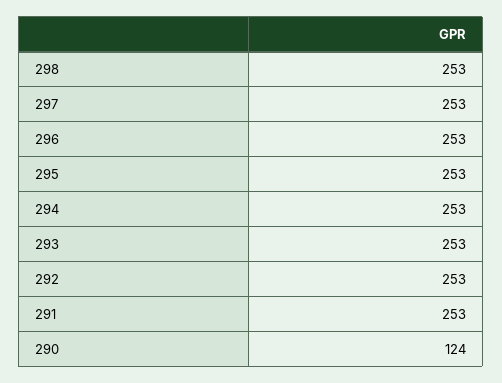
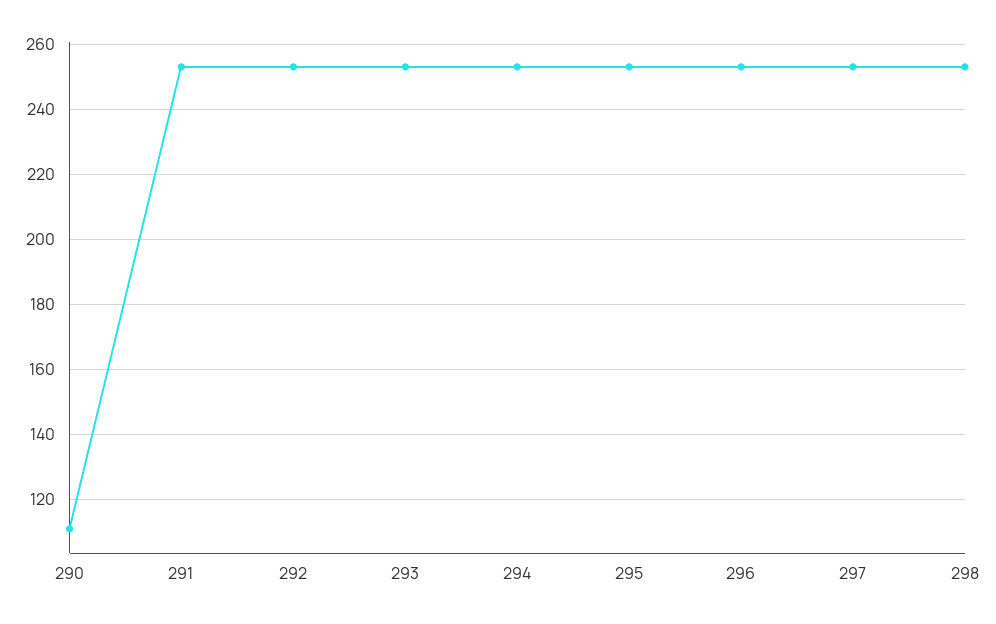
  {
    "298": 253,
    "297": 253,
    "296": 253,
    "295": 253,
    "294": 253,
    "293": 253,
    "292": 253,
    "291": 253,
-   "290": 124
+   "290": 110
  }

